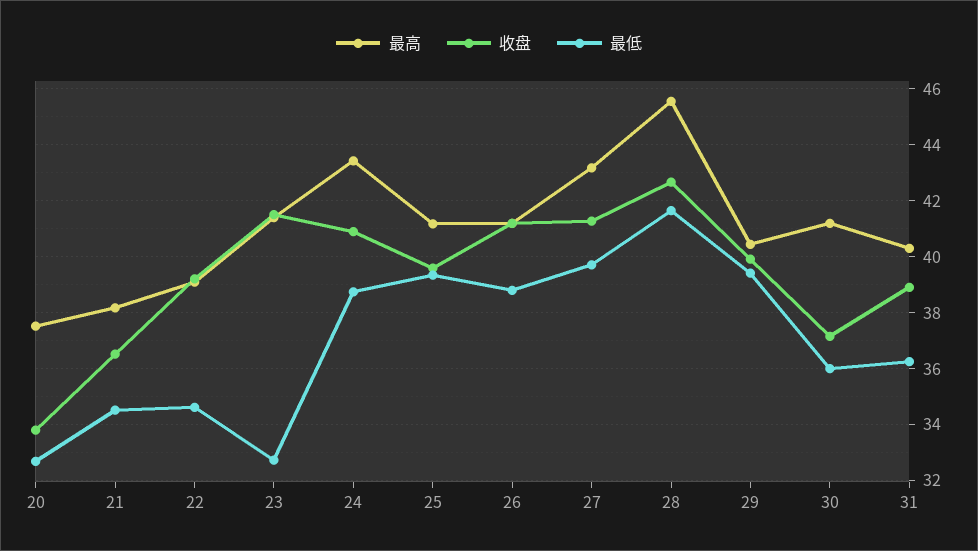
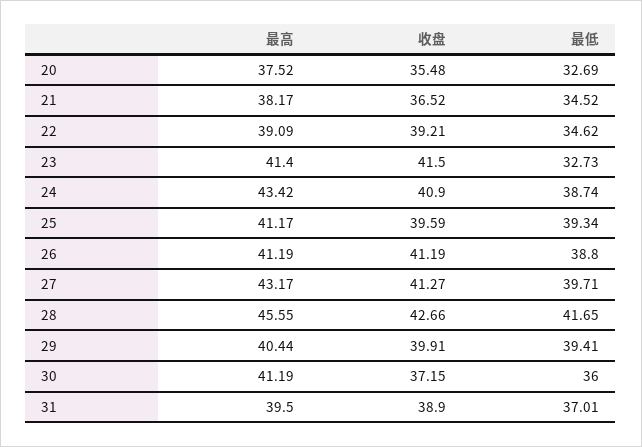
  {
    "最高": {
      "20": 37.52,
      "21": 38.17,
      "22": 39.09,
      "23": 41.4,
      "24": 43.42,
      "25": 41.17,
      "26": 41.19,
      "27": 43.17,
      "28": 45.55,
      "29": 40.44,
      "30": 41.19,
-     "31": 40.25
+     "31": 39.5
    },
    "收盘": {
-     "20": 33.75,
+     "20": 35.48,
      "21": 36.52,
      "22": 39.21,
      "23": 41.5,
      "24": 40.9,
      "25": 39.59,
      "26": 41.19,
      "27": 41.27,
      "28": 42.66,
      "29": 39.91,
      "30": 37.15,
      "31": 38.9
    },
    "最低": {
      "20": 32.69,
      "21": 34.52,
      "22": 34.62,
      "23": 32.73,
      "24": 38.74,
      "25": 39.34,
      "26": 38.8,
      "27": 39.71,
      "28": 41.65,
      "29": 39.41,
      "30": 36,
-     "31": 36.25
+     "31": 37.01
    }
  }

